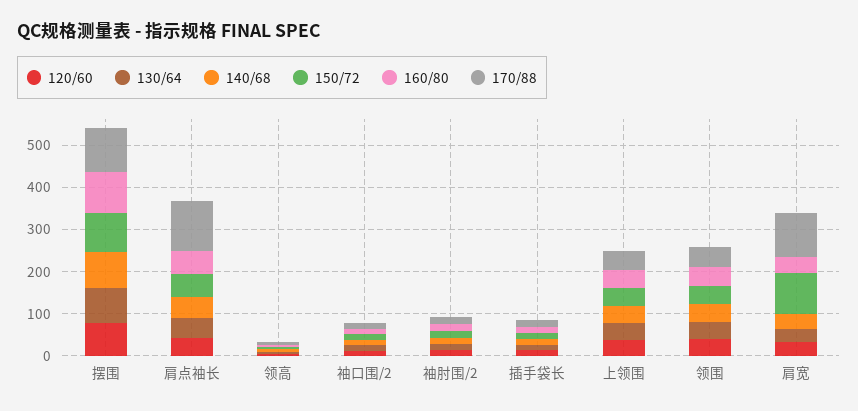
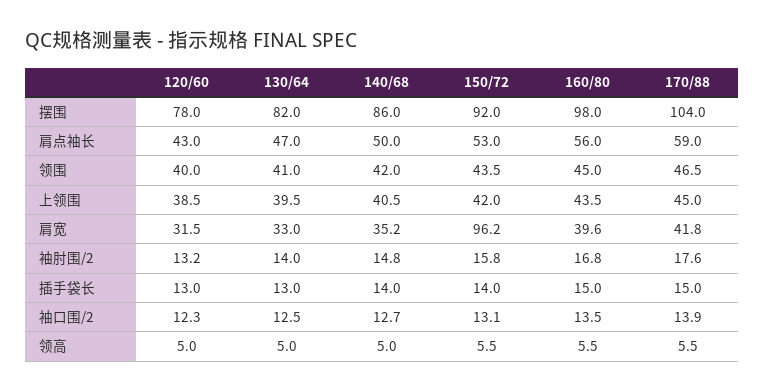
  {
    "120/60": {
      "摆围": 78,
      "肩点袖长": 43,
      "领高": 5,
      "袖口围/2": 12.3,
      "袖肘围/2": 13.2,
      "插手袋长": 13,
      "上领围": 38.5,
      "领围": 40,
      "肩宽": 31.5
    },
    "130/64": {
      "摆围": 82,
      "肩点袖长": 47,
      "领高": 5,
      "袖口围/2": 12.5,
      "袖肘围/2": 14,
      "插手袋长": 13,
      "上领围": 39.5,
      "领围": 41,
      "肩宽": 33
    },
    "140/68": {
      "摆围": 86,
      "肩点袖长": 50,
      "领高": 5,
      "袖口围/2": 12.7,
      "袖肘围/2": 14.8,
      "插手袋长": 14,
      "上领围": 40.5,
      "领围": 42,
      "肩宽": 35.2
    },
    "150/72": {
      "摆围": 92,
      "肩点袖长": 53,
      "领高": 5.5,
      "袖口围/2": 13.1,
      "袖肘围/2": 15.8,
      "插手袋长": 14,
      "上领围": 42,
      "领围": 43.5,
      "肩宽": 96.2
    },
    "160/80": {
      "摆围": 98,
      "肩点袖长": 56,
      "领高": 5.5,
      "袖口围/2": 13.5,
      "袖肘围/2": 16.8,
      "插手袋长": 15,
      "上领围": 43.5,
      "领围": 45,
      "肩宽": 39.6
    },
    "170/88": {
      "摆围": 104,
-     "肩点袖长": 120,
+     "肩点袖长": 59,
      "领高": 5.5,
      "袖口围/2": 13.9,
      "袖肘围/2": 17.6,
      "插手袋长": 15,
      "上领围": 45,
      "领围": 46.5,
-     "肩宽": 100
+     "肩宽": 41.8
    }
  }

